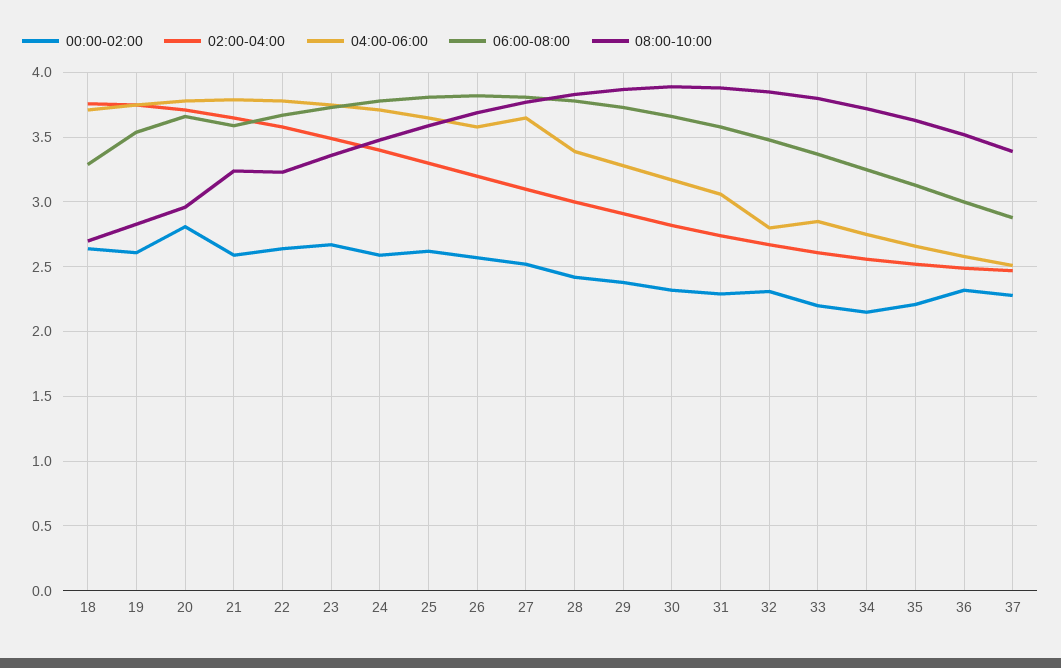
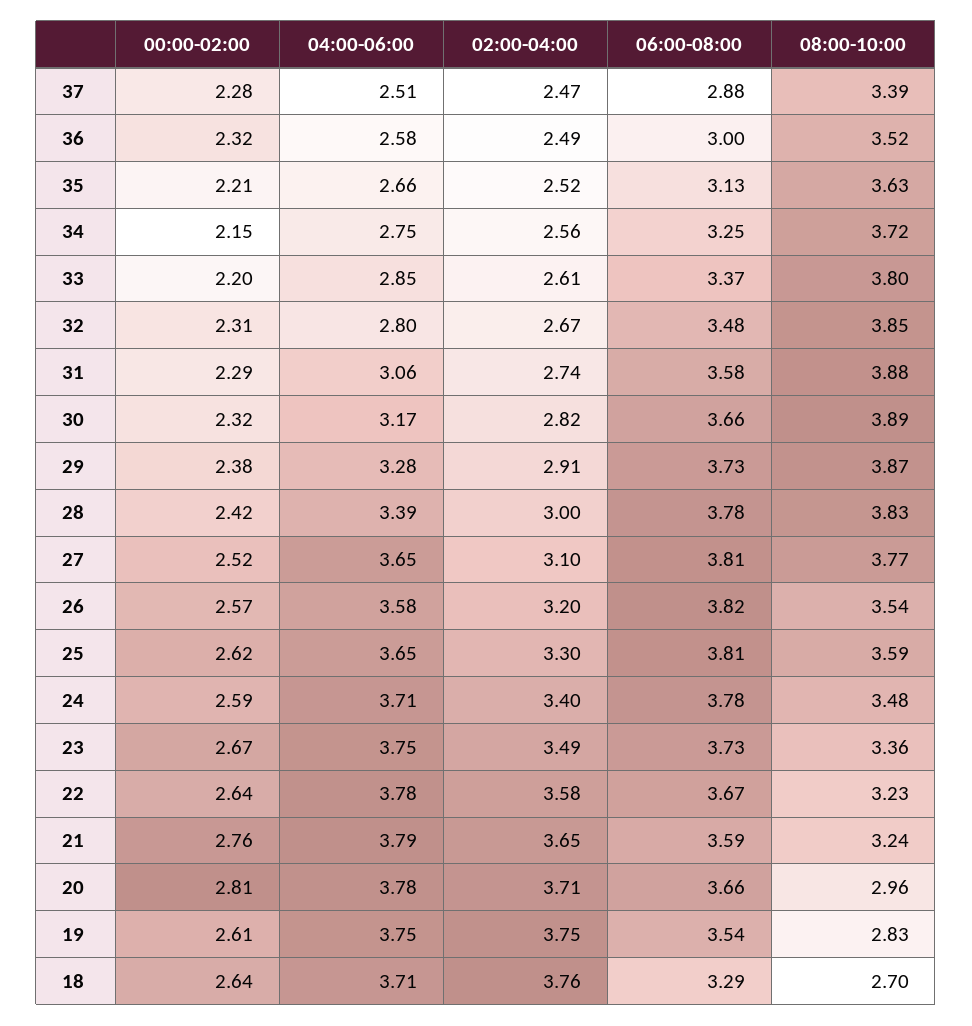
  {
    "00:00-02:00": {
      "18": 2.64,
      "19": 2.61,
      "20": 2.81,
-     "21": 2.6,
+     "21": 2.76,
      "22": 2.64,
      "23": 2.67,
      "24": 2.59,
      "25": 2.62,
      "26": 2.57,
      "27": 2.52,
      "28": 2.42,
      "29": 2.38,
      "30": 2.32,
      "31": 2.29,
      "32": 2.31,
      "33": 2.2,
      "34": 2.15,
      "35": 2.21,
      "36": 2.32,
      "37": 2.28
    },
    "02:00-04:00": {
      "18": 3.76,
      "19": 3.75,
      "20": 3.71,
      "21": 3.65,
      "22": 3.58,
      "23": 3.49,
      "24": 3.4,
      "25": 3.3,
      "26": 3.2,
      "27": 3.1,
      "28": 3,
      "29": 2.91,
      "30": 2.82,
      "31": 2.74,
      "32": 2.67,
      "33": 2.61,
      "34": 2.56,
      "35": 2.52,
      "36": 2.49,
      "37": 2.47
    },
    "04:00-06:00": {
      "18": 3.71,
      "19": 3.75,
      "20": 3.78,
      "21": 3.79,
      "22": 3.78,
      "23": 3.75,
      "24": 3.71,
      "25": 3.65,
      "26": 3.58,
      "27": 3.65,
      "28": 3.39,
      "29": 3.28,
      "30": 3.17,
      "31": 3.06,
      "32": 2.8,
      "33": 2.85,
      "34": 2.75,
      "35": 2.66,
      "36": 2.58,
      "37": 2.51
    },
    "06:00-08:00": {
      "18": 3.29,
      "19": 3.54,
      "20": 3.66,
      "21": 3.59,
      "22": 3.67,
      "23": 3.73,
      "24": 3.78,
      "25": 3.81,
      "26": 3.82,
      "27": 3.81,
      "28": 3.78,
      "29": 3.73,
      "30": 3.66,
      "31": 3.58,
      "32": 3.48,
      "33": 3.37,
      "34": 3.25,
      "35": 3.13,
      "36": 3,
      "37": 2.88
    },
    "08:00-10:00": {
      "18": 2.7,
      "19": 2.83,
      "20": 2.96,
      "21": 3.24,
      "22": 3.23,
      "23": 3.36,
      "24": 3.48,
      "25": 3.59,
-     "26": 3.7,
+     "26": 3.54,
      "27": 3.77,
      "28": 3.83,
      "29": 3.87,
      "30": 3.89,
      "31": 3.88,
      "32": 3.85,
      "33": 3.8,
      "34": 3.72,
      "35": 3.63,
      "36": 3.52,
      "37": 3.39
    }
  }

